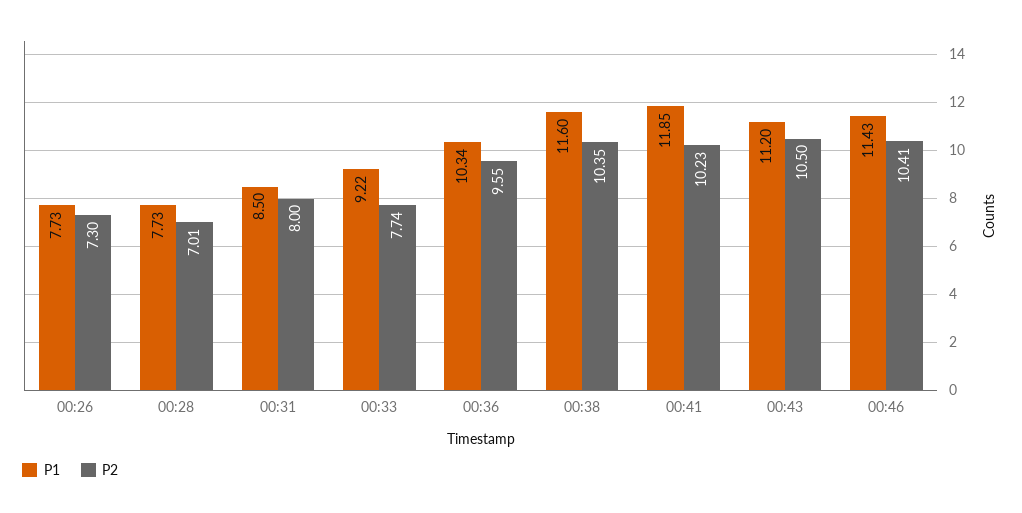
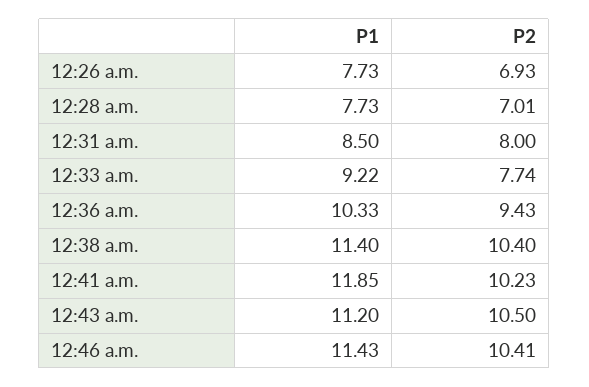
  {
    "P1": {
      "00:26": 7.73,
      "00:28": 7.73,
      "00:31": 8.5,
      "00:33": 9.22,
-     "00:36": 10.34,
+     "00:36": 10.33,
-     "00:38": 11.6,
+     "00:38": 11.4,
      "00:41": 11.85,
      "00:43": 11.2,
      "00:46": 11.43
    },
    "P2": {
-     "00:26": 7.3,
+     "00:26": 6.93,
      "00:28": 7.01,
      "00:31": 8,
      "00:33": 7.74,
-     "00:36": 9.55,
+     "00:36": 9.43,
-     "00:38": 10.35,
+     "00:38": 10.4,
      "00:41": 10.23,
      "00:43": 10.5,
      "00:46": 10.41
    }
  }

